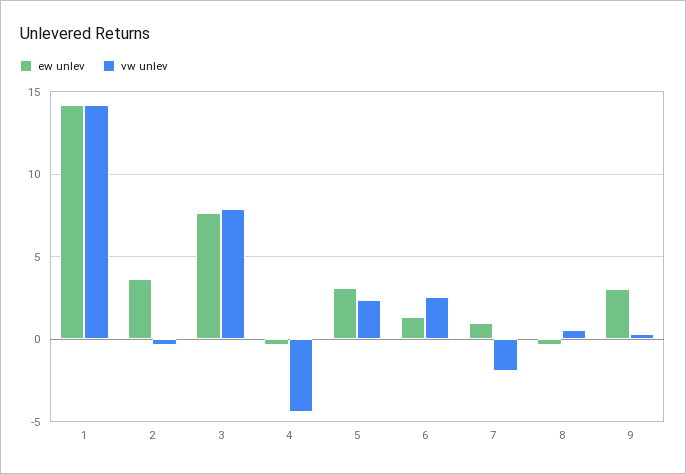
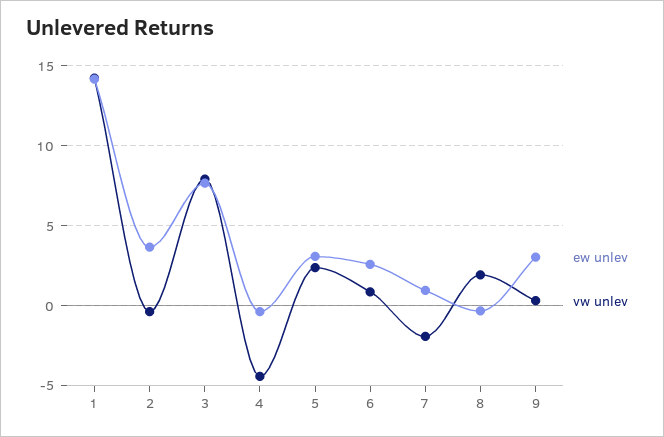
  {
    "ew unlev": {
      "1": 14,
      "2": 3.5,
      "3": 7.5,
      "4": -0.5,
      "5": 3,
-     "6": 1.5,
+     "6": 2.5,
      "7": 1,
      "8": -0.5,
      "9": 3
    },
    "vw unlev": {
      "1": 14,
      "2": -0.5,
      "3": 8,
      "4": -4.5,
      "5": 2.5,
-     "6": 2.5,
+     "6": 1,
      "7": -2,
-     "8": 0.5,
+     "8": 2,
      "9": 0.5
    }
  }

